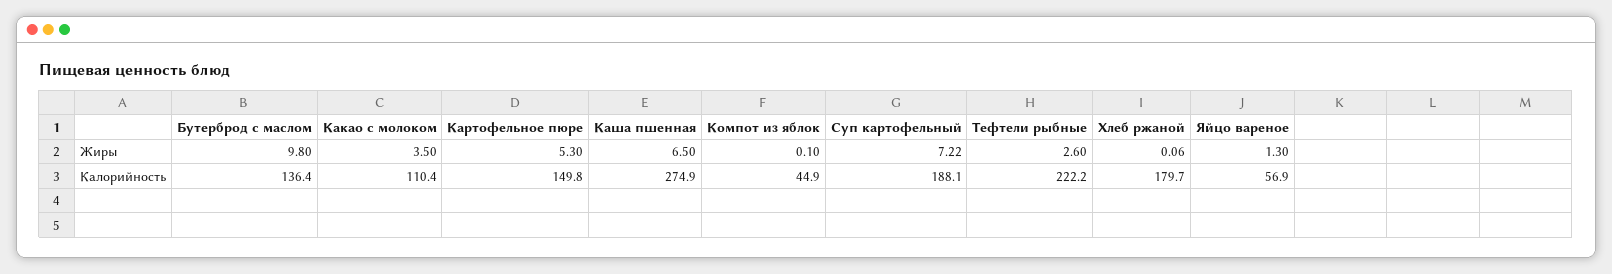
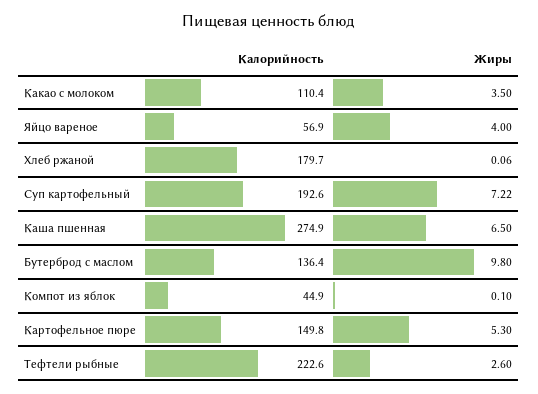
  {
    "Бутерброд с маслом": {
      "Жиры": 9.8,
      "Калорийность": 136.4
    },
    "Какао с молоком": {
      "Жиры": 3.5,
      "Калорийность": 110.4
    },
    "Картофельное пюре": {
      "Жиры": 5.3,
      "Калорийность": 149.8
    },
    "Каша пшенная": {
      "Жиры": 6.5,
      "Калорийность": 274.9
    },
    "Компот из яблок": {
      "Жиры": 0.1,
      "Калорийность": 44.9
    },
    "Суп картофельный": {
      "Жиры": 7.22,
-     "Калорийность": 188.1
+     "Калорийность": 192.6
    },
    "Тефтели рыбные": {
      "Жиры": 2.6,
-     "Калорийность": 222.2
+     "Калорийность": 222.6
    },
    "Хлеб ржаной": {
      "Жиры": 0.06,
      "Калорийность": 179.7
    },
    "Яйцо вареное": {
-     "Жиры": 1.3,
+     "Жиры": 4,
      "Калорийность": 56.9
    }
  }

